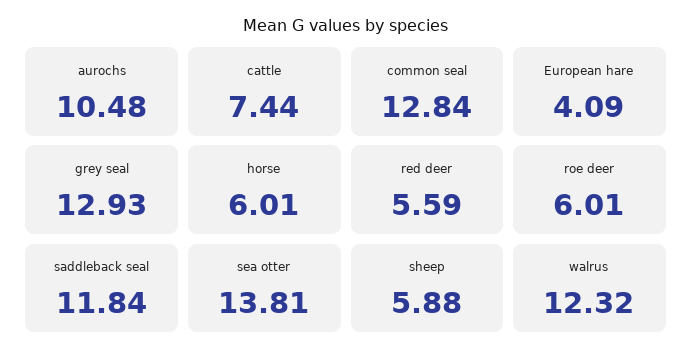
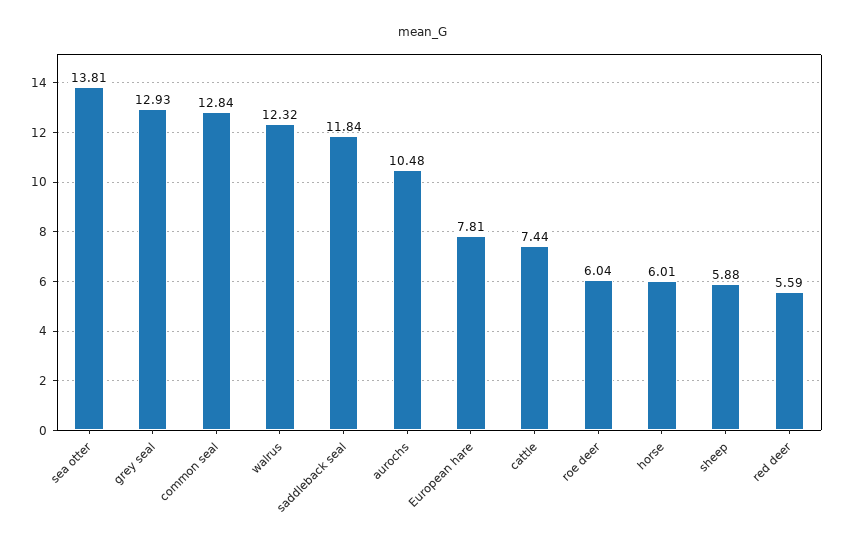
  {
    "aurochs": 10.48,
    "cattle": 7.44,
    "common seal": 12.84,
-   "European hare": 4.09,
+   "European hare": 7.81,
    "grey seal": 12.93,
    "horse": 6.01,
    "red deer": 5.59,
-   "roe deer": 6.01,
+   "roe deer": 6.04,
    "saddleback seal": 11.84,
    "sea otter": 13.81,
    "sheep": 5.88,
    "walrus": 12.32
  }

